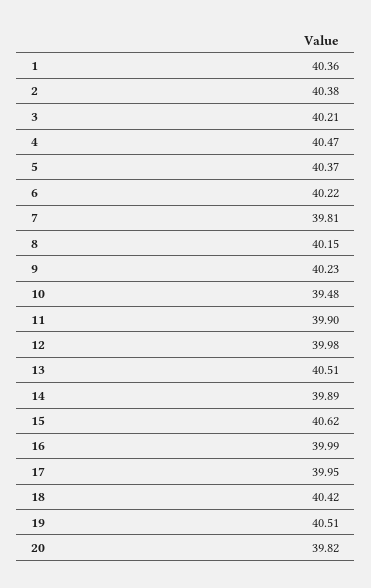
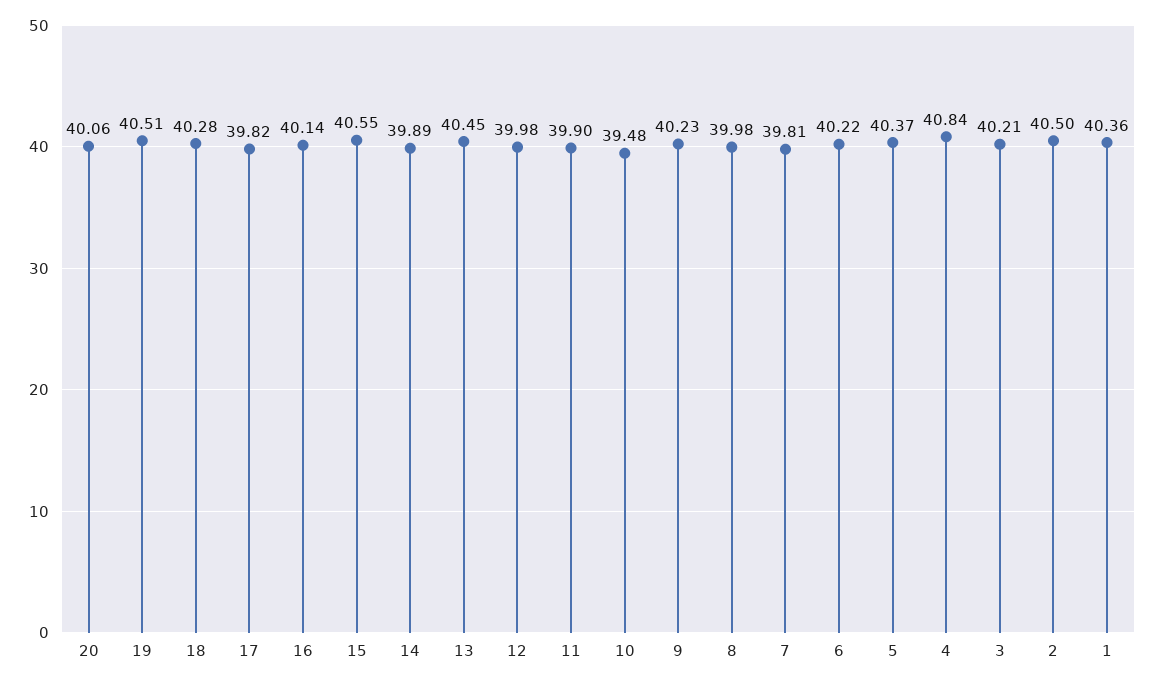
  {
    "1": 40.36,
-   "2": 40.38,
+   "2": 40.5,
    "3": 40.21,
-   "4": 40.47,
+   "4": 40.84,
    "5": 40.37,
    "6": 40.22,
    "7": 39.81,
-   "8": 40.15,
+   "8": 39.98,
    "9": 40.23,
    "10": 39.48,
    "11": 39.9,
    "12": 39.98,
-   "13": 40.51,
+   "13": 40.45,
    "14": 39.89,
-   "15": 40.62,
+   "15": 40.55,
-   "16": 39.99,
+   "16": 40.14,
-   "17": 39.95,
+   "17": 39.82,
-   "18": 40.42,
+   "18": 40.28,
    "19": 40.51,
-   "20": 39.82
+   "20": 40.06
  }

